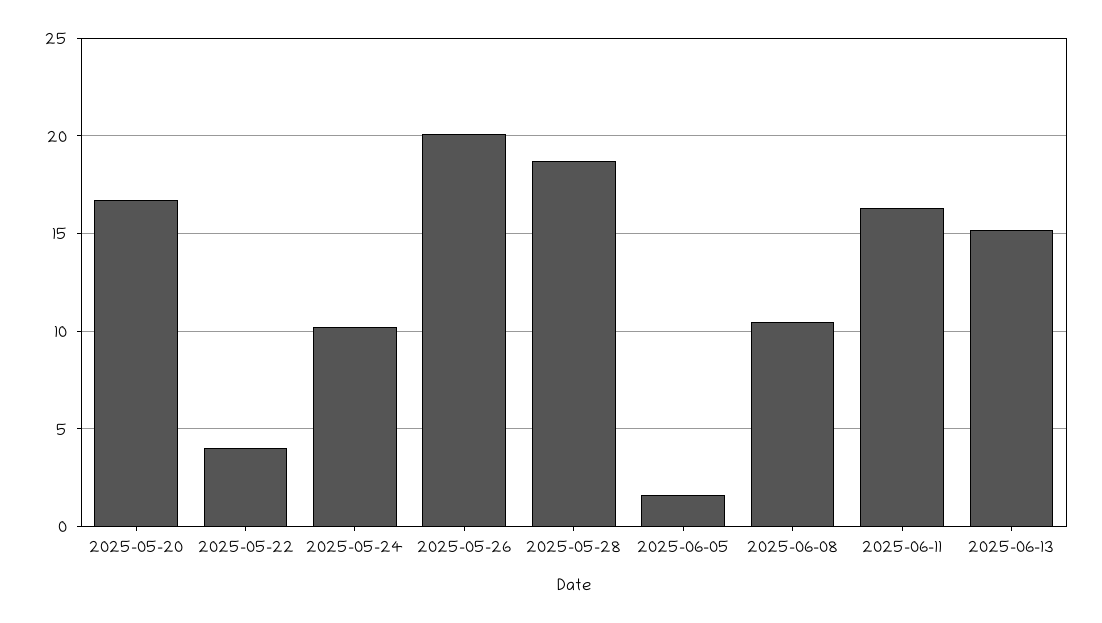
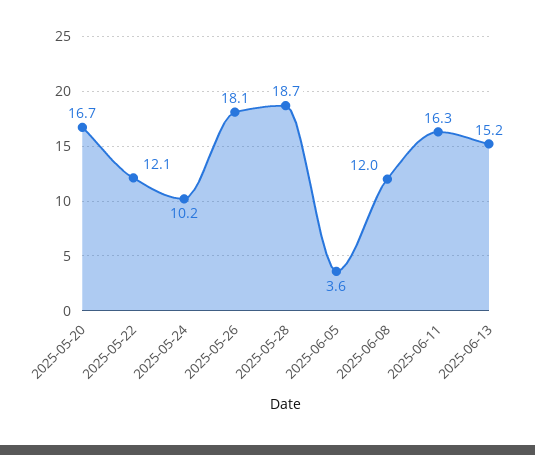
  {
    "2025-05-20": 16.7,
-   "2025-05-22": 4,
+   "2025-05-22": 12.1,
    "2025-05-24": 10.2,
-   "2025-05-26": 20,
+   "2025-05-26": 18.1,
    "2025-05-28": 18.7,
-   "2025-06-05": 1.5,
+   "2025-06-05": 3.6,
-   "2025-06-08": 10.5,
+   "2025-06-08": 12,
    "2025-06-11": 16.3,
    "2025-06-13": 15.2
  }

